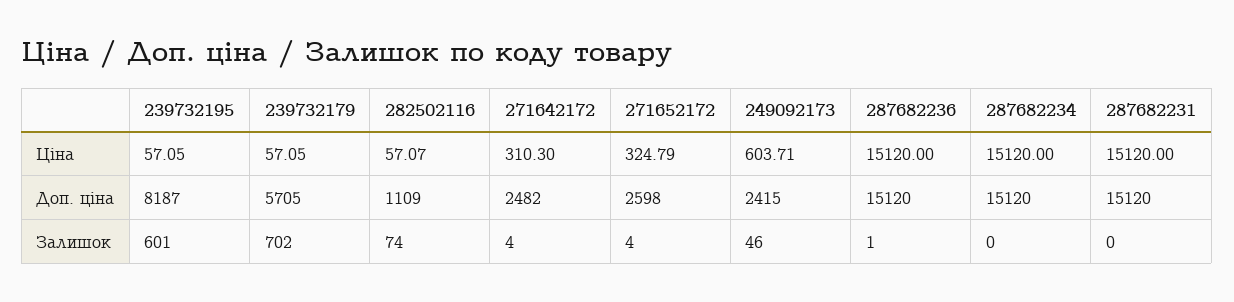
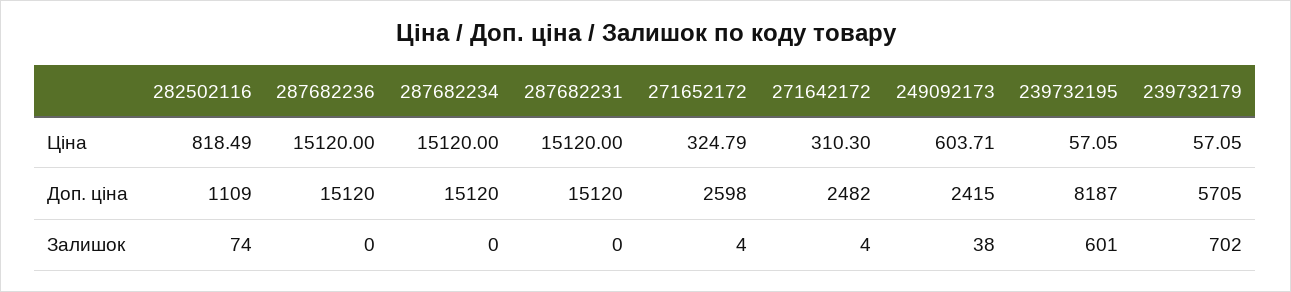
  {
    "239732195": {
      "Ціна": 57.05,
      "Доп. ціна": 8187,
      "Залишок": 601
    },
    "239732179": {
      "Ціна": 57.05,
      "Доп. ціна": 5705,
      "Залишок": 702
    },
    "282502116": {
-     "Ціна": 57.07,
+     "Ціна": 818.49,
      "Доп. ціна": 1109,
      "Залишок": 74
    },
    "271642172": {
      "Ціна": 310.3,
      "Доп. ціна": 2482,
      "Залишок": 4
    },
    "271652172": {
      "Ціна": 324.79,
      "Доп. ціна": 2598,
      "Залишок": 4
    },
    "249092173": {
      "Ціна": 603.71,
      "Доп. ціна": 2415,
-     "Залишок": 46
+     "Залишок": 38
    },
    "287682236": {
      "Ціна": 15120,
      "Доп. ціна": 15120,
-     "Залишок": 1
+     "Залишок": 0
    },
    "287682234": {
      "Ціна": 15120,
      "Доп. ціна": 15120,
      "Залишок": 0
    },
    "287682231": {
      "Ціна": 15120,
      "Доп. ціна": 15120,
      "Залишок": 0
    }
  }

